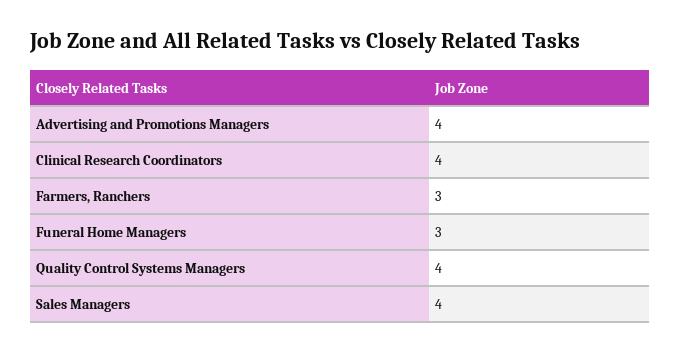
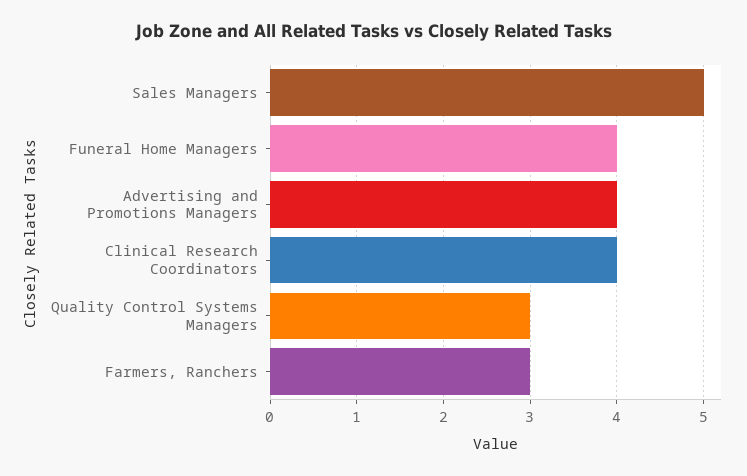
  {
    "Advertising and Promotions Managers": 4,
    "Clinical Research Coordinators": 4,
    "Farmers, Ranchers": 3,
-   "Funeral Home Managers": 3,
+   "Funeral Home Managers": 4,
-   "Quality Control Systems Managers": 4,
+   "Quality Control Systems Managers": 3,
-   "Sales Managers": 4
+   "Sales Managers": 5
  }

